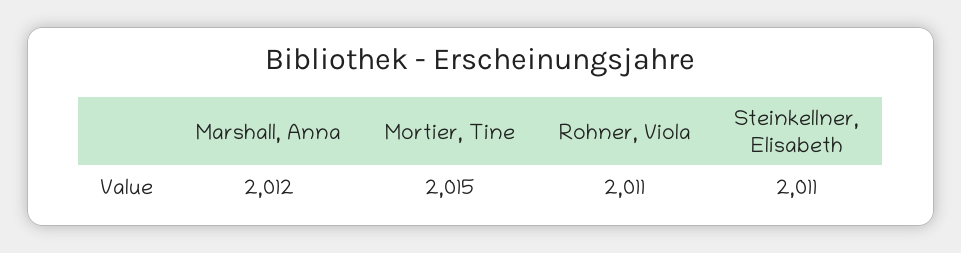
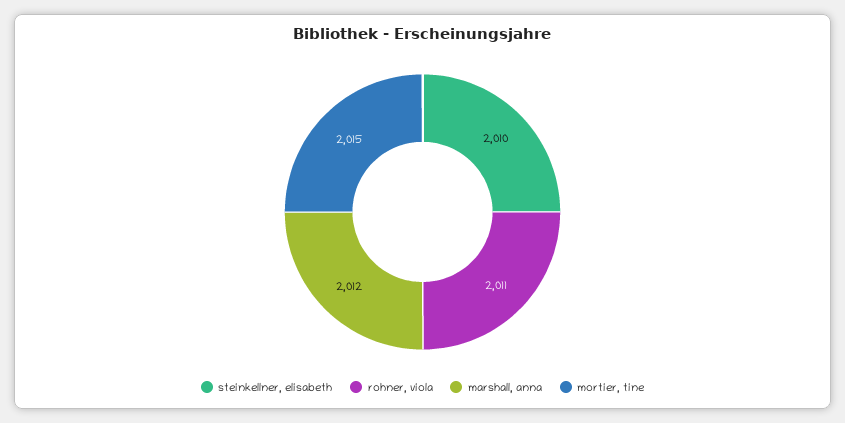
  {
    "Marshall, Anna": 2012,
    "Mortier, Tine": 2015,
    "Rohner, Viola": 2011,
-   "Steinkellner, Elisabeth": 2011
+   "Steinkellner, Elisabeth": 2010
  }

